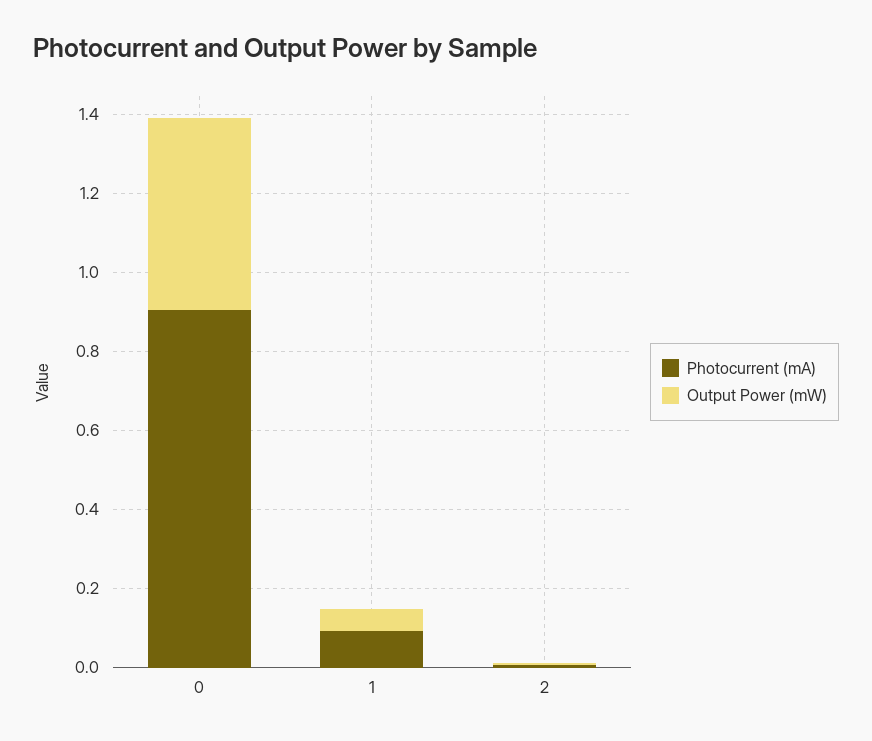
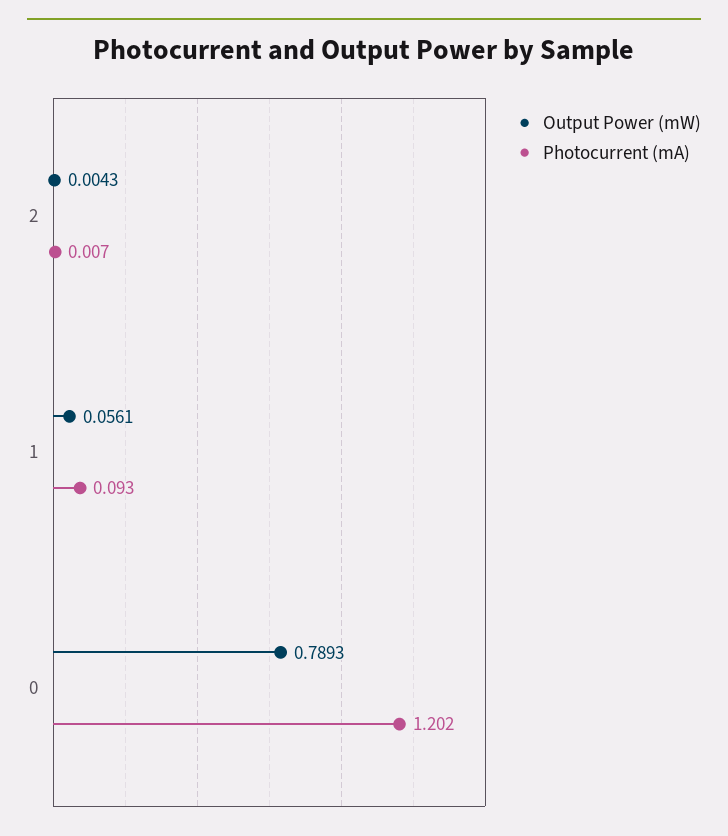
  {
    "Photocurrent (mA)": {
-     "0": 0.9,
+     "0": 1.202,
      "1": 0.093,
      "2": 0.007
    },
    "Output Power (mW)": {
-     "0": 0.5,
+     "0": 0.7893,
      "1": 0.0561,
      "2": 0.0043
    }
  }

